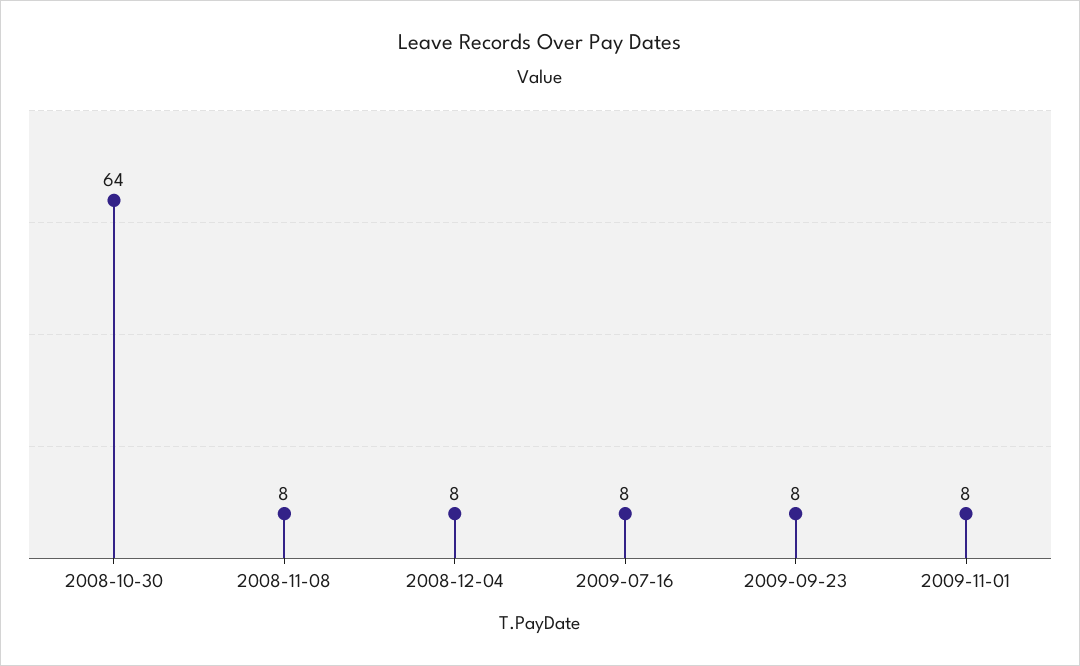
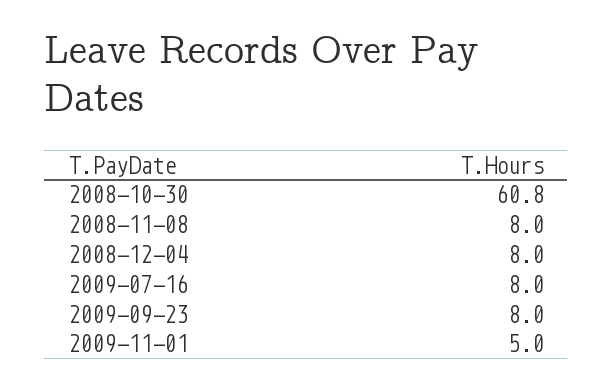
  {
-   "2008-10-30": 64,
+   "2008-10-30": 60.8,
    "2008-11-08": 8,
    "2008-12-04": 8,
    "2009-07-16": 8,
    "2009-09-23": 8,
-   "2009-11-01": 8
+   "2009-11-01": 5
  }

